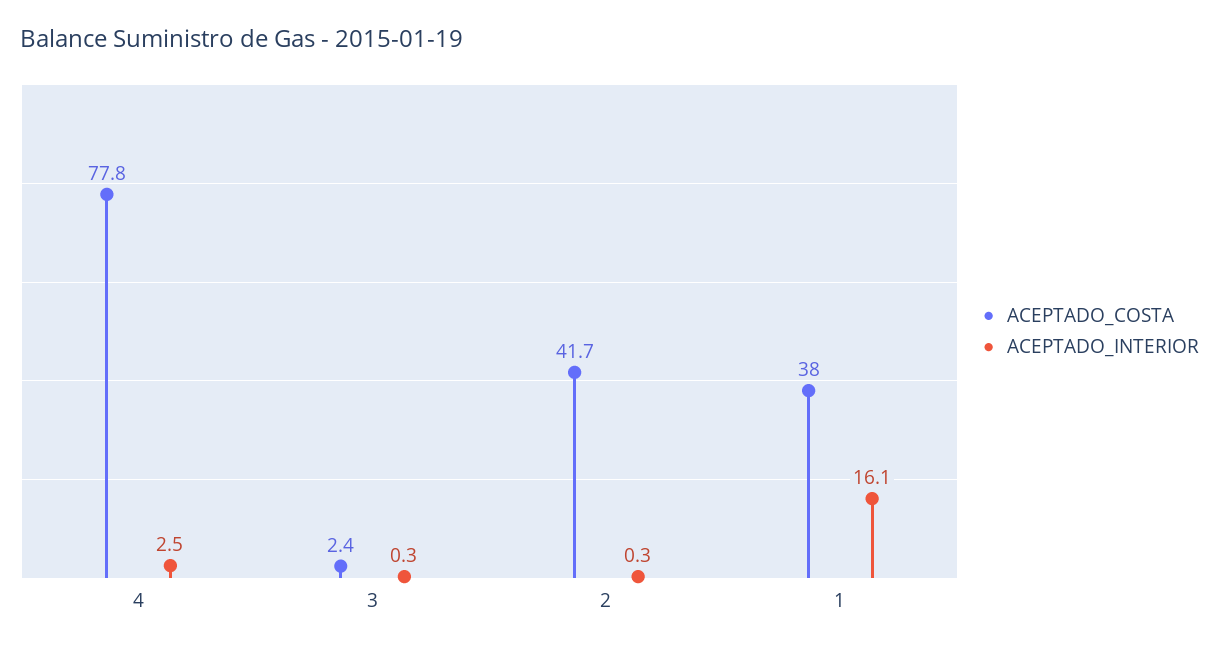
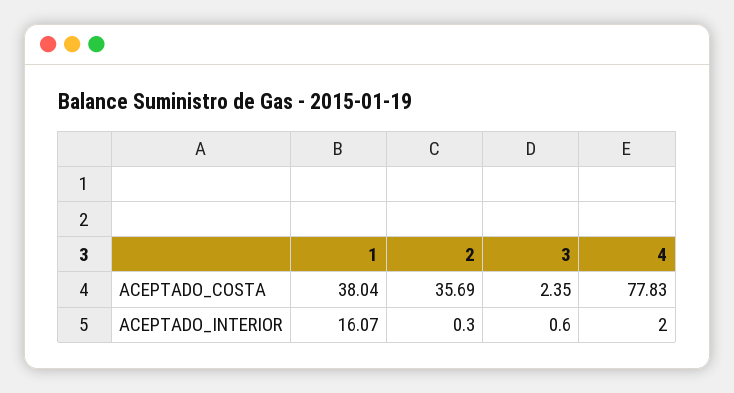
  {
    "ACEPTADO_COSTA": {
      "4": 77.83,
      "3": 2.35,
-     "2": 41.7,
+     "2": 35.69,
      "1": 38.04
    },
    "ACEPTADO_INTERIOR": {
-     "4": 2.5,
+     "4": 2,
-     "3": 0.3,
+     "3": 0.6,
      "2": 0.3,
      "1": 16.07
    }
  }

